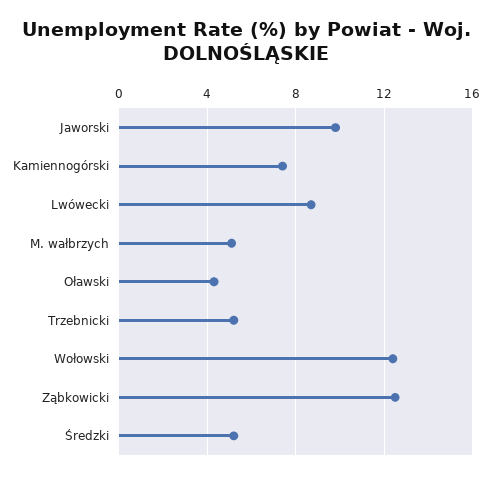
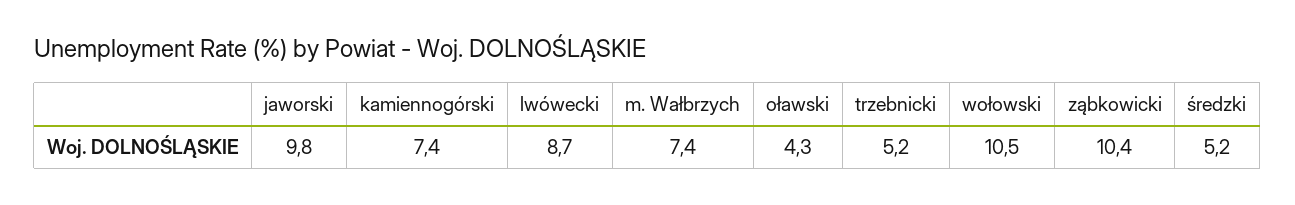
  {
    "Jaworski": 9.8,
    "Kamiennogórski": 7.4,
    "Lwówecki": 8.7,
-   "M. wałbrzych": 5,
+   "M. wałbrzych": 7.4,
    "Oławski": 4.3,
    "Trzebnicki": 5.2,
-   "Wołowski": 12.5,
+   "Wołowski": 10.5,
-   "Ząbkowicki": 12.5,
+   "Ząbkowicki": 10.4,
    "Średzki": 5.2
  }

